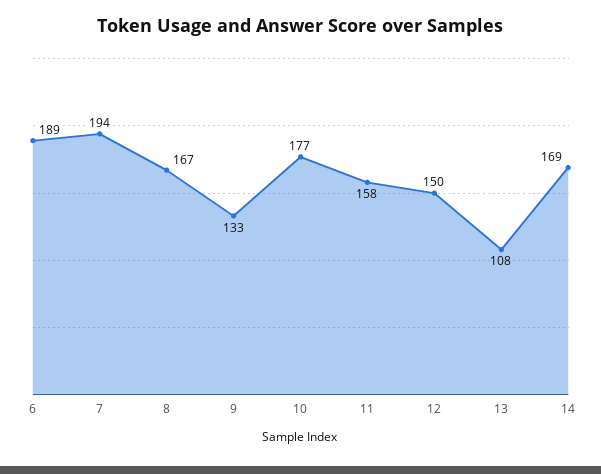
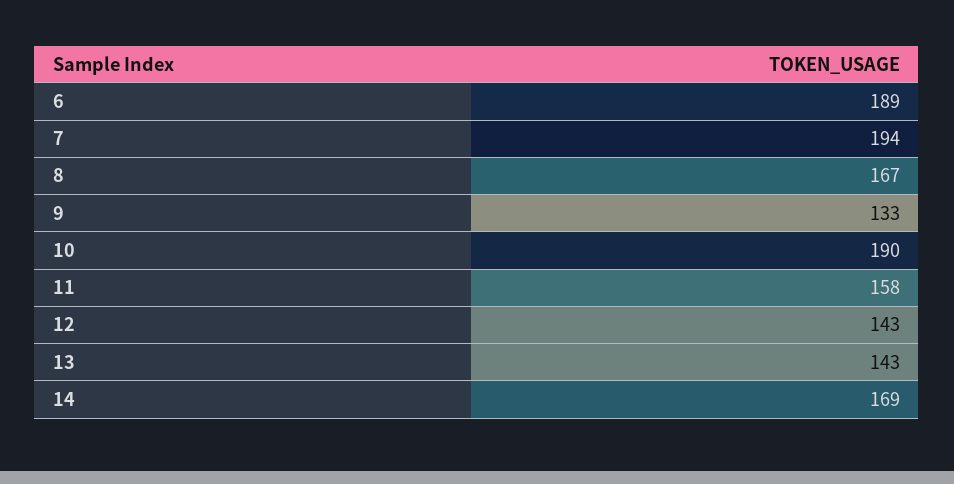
  {
    "6": 189,
    "7": 194,
    "8": 167,
    "9": 133,
-   "10": 177,
+   "10": 190,
    "11": 158,
-   "12": 150,
+   "12": 143,
-   "13": 108,
+   "13": 143,
    "14": 169
  }

